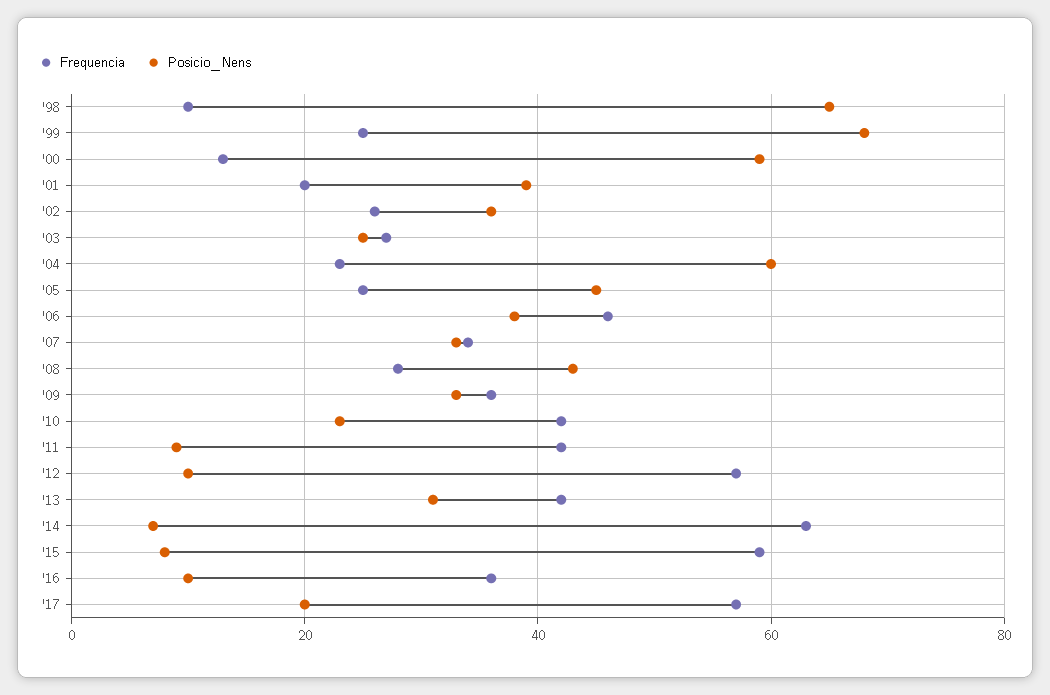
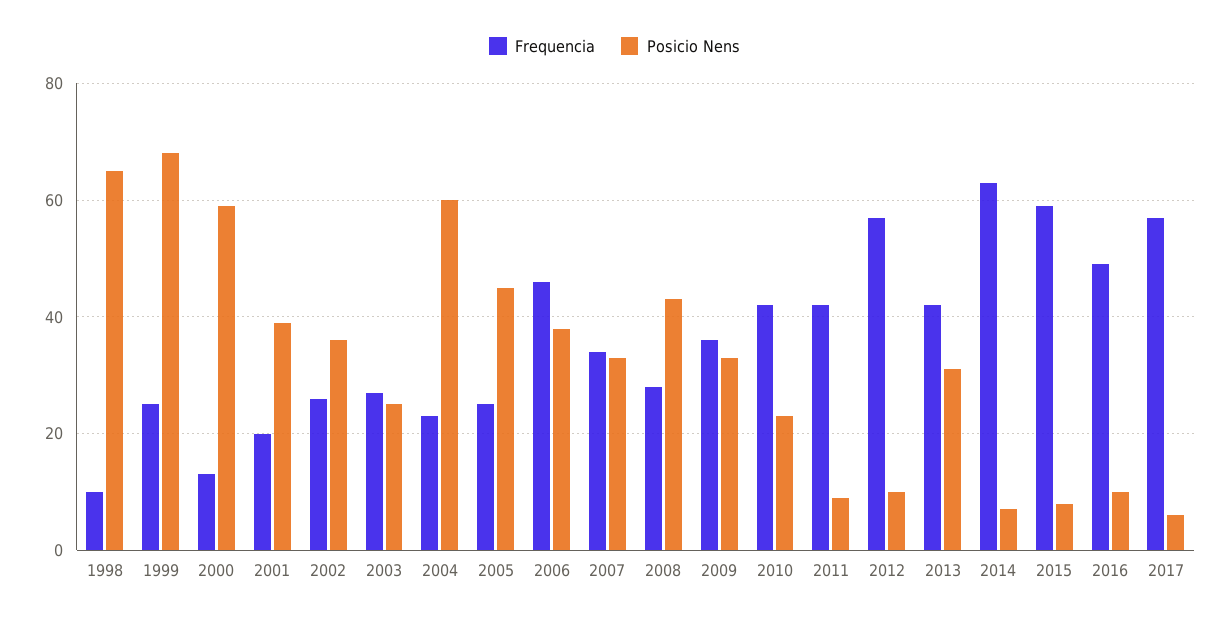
  {
    "Frequencia": {
      "'98": 10,
      "'99": 25,
      "'00": 15,
      "'01": 20,
      "'02": 25,
      "'03": 25,
      "'04": 25,
      "'05": 25,
      "'06": 45,
      "'07": 35,
      "'08": 30,
      "'09": 35,
      "'10": 40,
      "'11": 40,
      "'12": 55,
      "'13": 40,
      "'14": 65,
      "'15": 60,
-     "'16": 35,
+     "'16": 50,
      "'17": 55
    },
    "Posicio_Nens": {
      "'98": 65,
      "'99": 70,
      "'00": 60,
      "'01": 40,
      "'02": 35,
      "'03": 25,
      "'04": 60,
      "'05": 45,
      "'06": 40,
      "'07": 35,
      "'08": 45,
      "'09": 35,
      "'10": 25,
      "'11": 10,
      "'12": 10,
      "'13": 30,
      "'14": 5,
      "'15": 10,
      "'16": 10,
-     "'17": 20
+     "'17": 5
    }
  }

